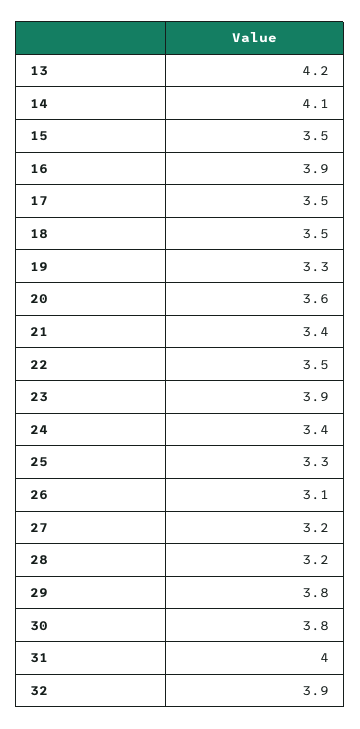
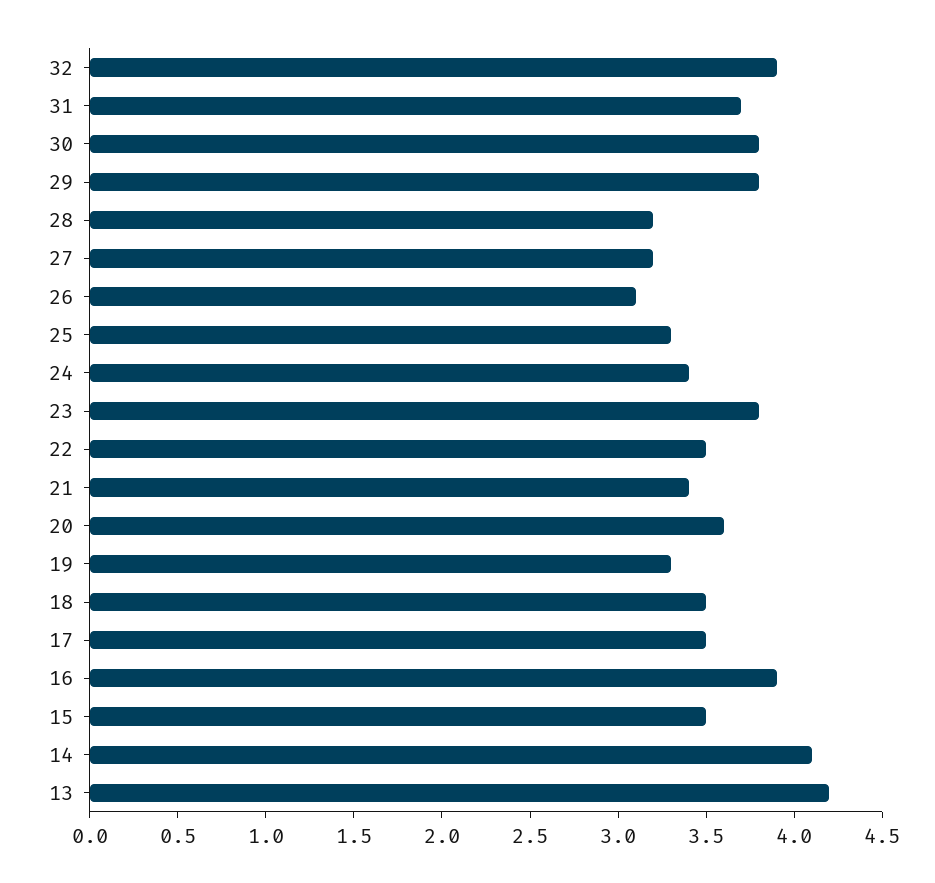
  {
    "13": 4.2,
    "14": 4.1,
    "15": 3.5,
    "16": 3.9,
    "17": 3.5,
    "18": 3.5,
    "19": 3.3,
    "20": 3.6,
    "21": 3.4,
    "22": 3.5,
-   "23": 3.9,
+   "23": 3.8,
    "24": 3.4,
    "25": 3.3,
    "26": 3.1,
    "27": 3.2,
    "28": 3.2,
    "29": 3.8,
    "30": 3.8,
-   "31": 4,
+   "31": 3.7,
    "32": 3.9
  }

